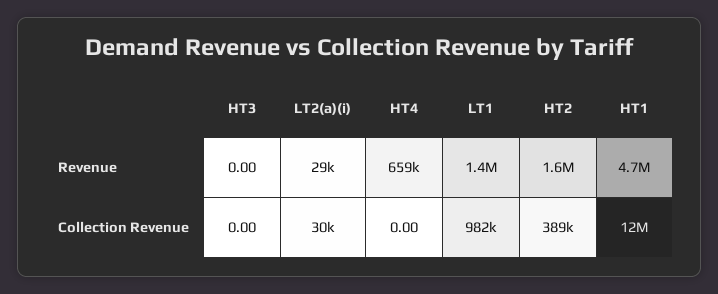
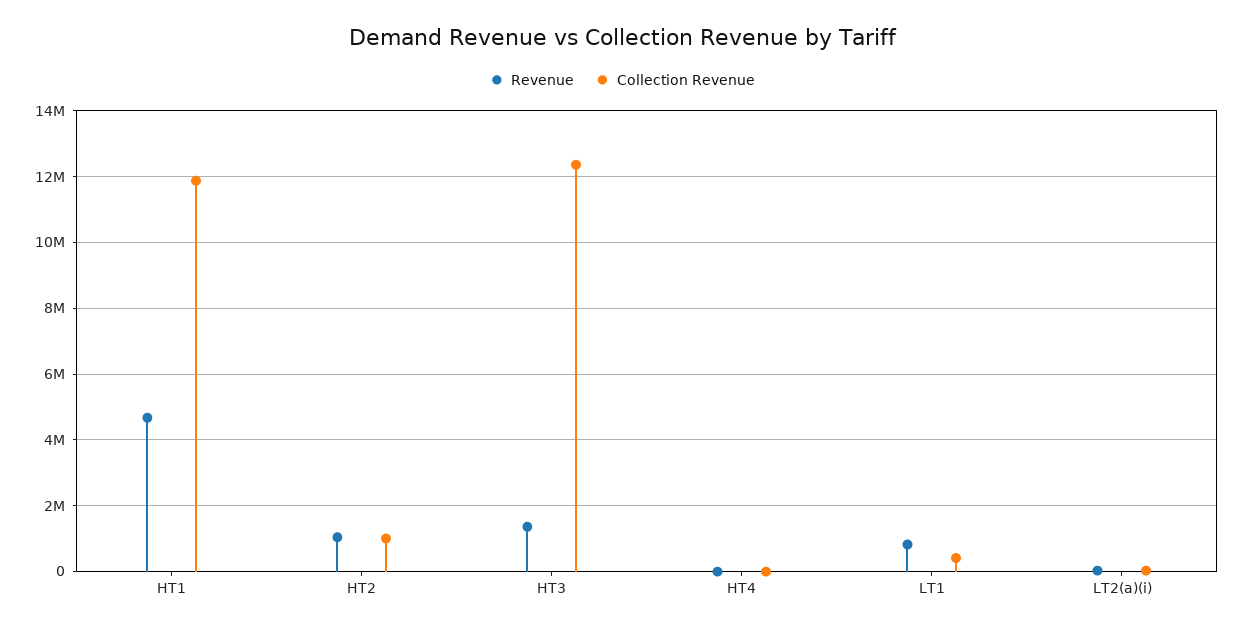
  {
    "Revenue": {
-     "HT3": 0,
+     "HT3": 1400000,
      "LT2(a)(i)": 29000,
-     "HT4": 659000,
+     "HT4": 0,
-     "LT1": 1400000,
+     "LT1": 800000,
-     "HT2": 1600000,
+     "HT2": 1000000,
      "HT1": 4700000
    },
    "Collection Revenue": {
-     "HT3": 0,
+     "HT3": 12400000,
      "LT2(a)(i)": 30000,
      "HT4": 0,
-     "LT1": 982000,
+     "LT1": 400000,
-     "HT2": 389000,
+     "HT2": 1000000,
      "HT1": 12000000
    }
  }

